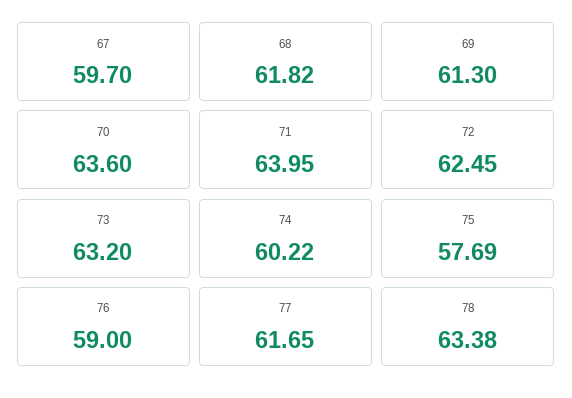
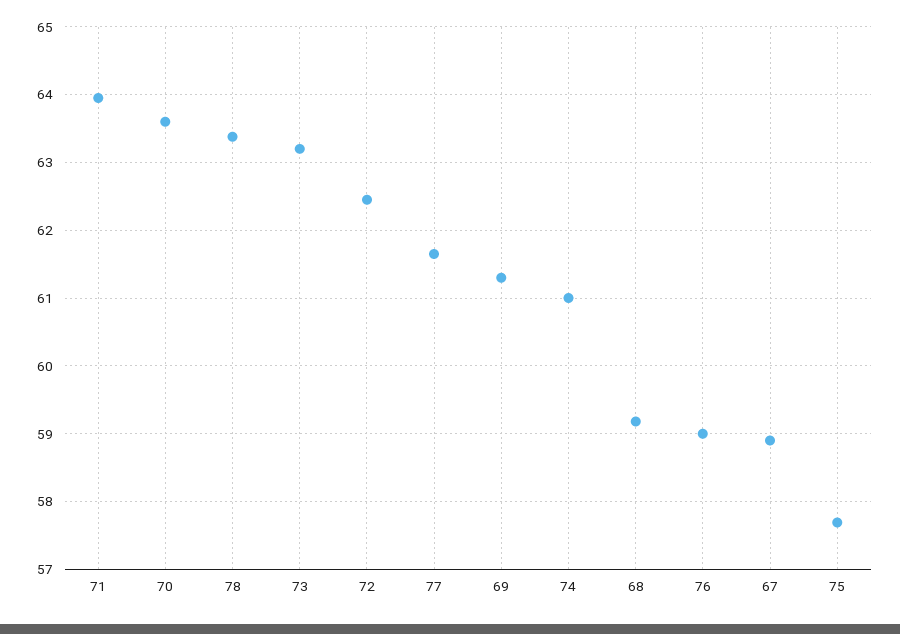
  {
-   "67": 59.7,
+   "67": 58.9,
-   "68": 61.82,
+   "68": 59.2,
    "69": 61.3,
    "70": 63.6,
    "71": 63.95,
    "72": 62.45,
    "73": 63.2,
-   "74": 60.22,
+   "74": 61,
    "75": 57.69,
    "76": 59,
    "77": 61.65,
    "78": 63.38
  }

